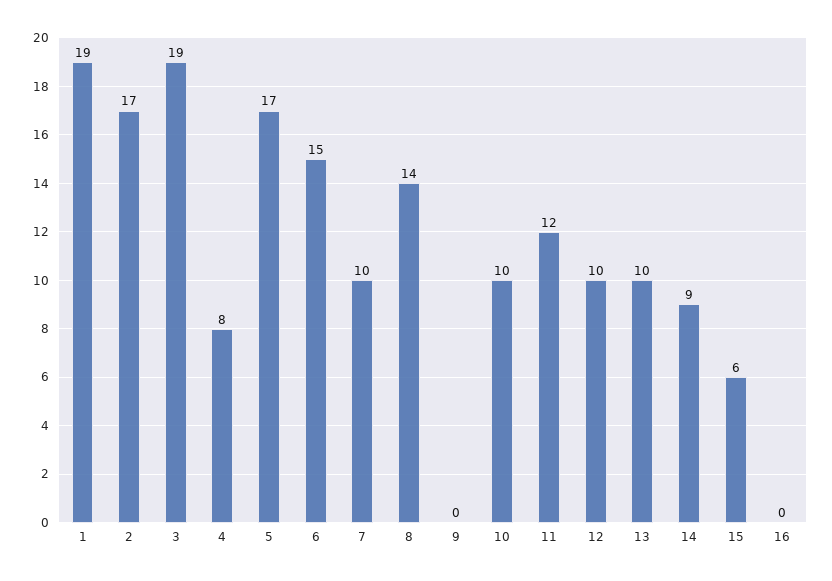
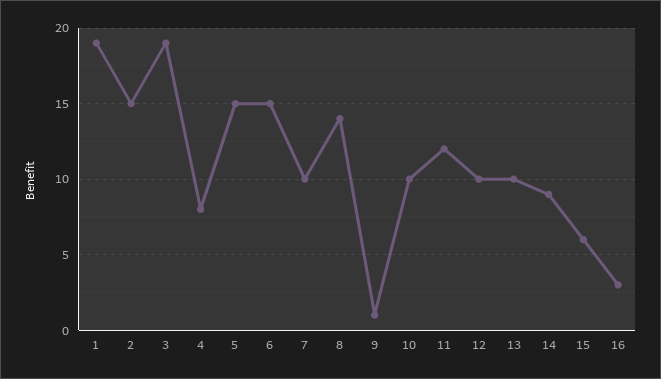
  {
    "1": 19,
-   "2": 17,
+   "2": 15,
    "3": 19,
    "4": 8,
-   "5": 17,
+   "5": 15,
    "6": 15,
    "7": 10,
    "8": 14,
-   "9": 0,
+   "9": 1,
    "10": 10,
    "11": 12,
    "12": 10,
    "13": 10,
    "14": 9,
    "15": 6,
-   "16": 0
+   "16": 3
  }

